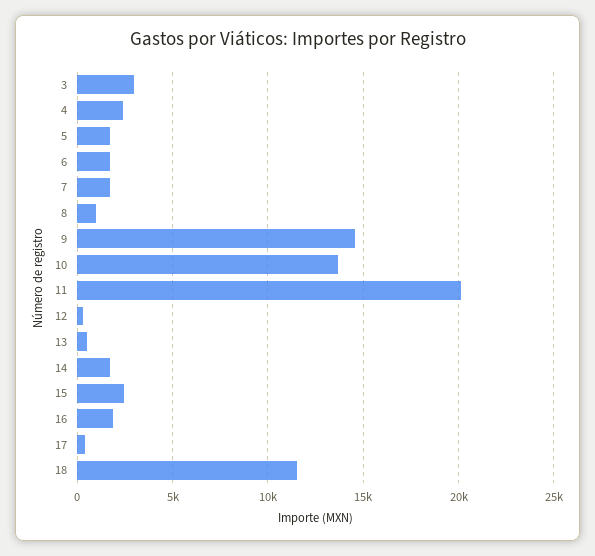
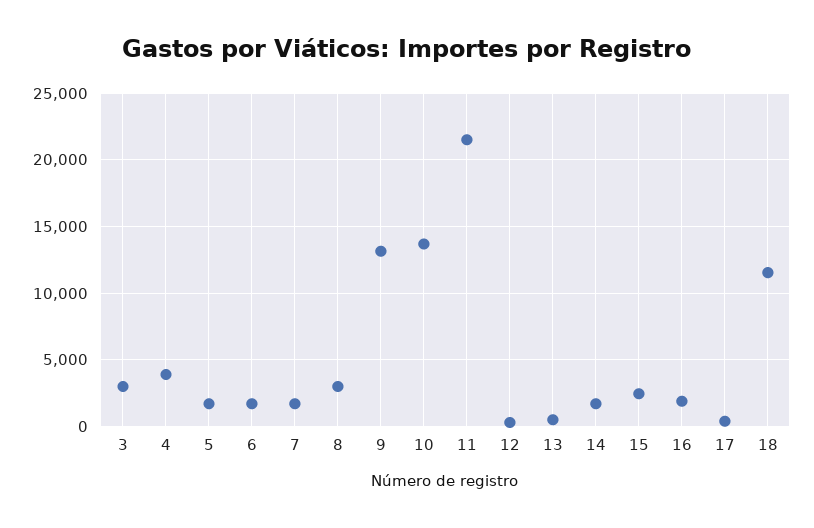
  {
    "3": 3000,
-   "4": 2500,
+   "4": 4000,
    "5": 1500,
    "6": 1500,
    "7": 1500,
-   "8": 1000,
+   "8": 3000,
-   "9": 14500,
+   "9": 13000,
    "10": 13500,
-   "11": 20000,
+   "11": 21500,
    "12": 500,
    "13": 500,
    "14": 1500,
    "15": 2500,
    "16": 2000,
    "17": 500,
    "18": 11500
  }

